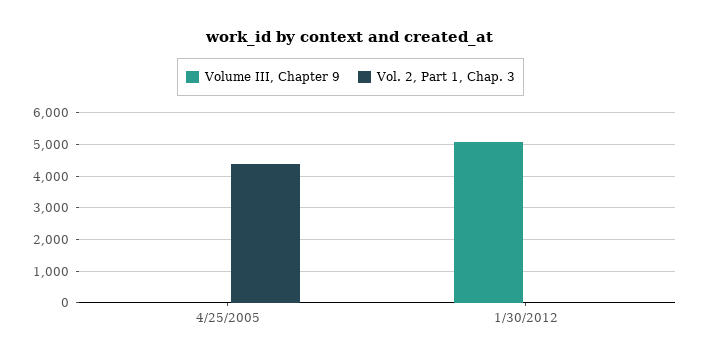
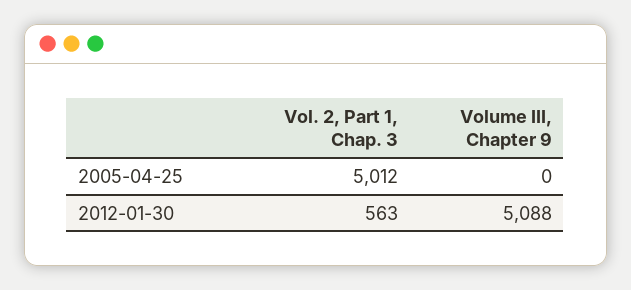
  {
    "Volume III, Chapter 9": {
      "4/25/2005": 0,
      "1/30/2012": 5088
    },
    "Vol. 2, Part 1, Chap. 3": {
-     "4/25/2005": 4400,
+     "4/25/2005": 5012,
-     "1/30/2012": 0
+     "1/30/2012": 563
    }
  }

